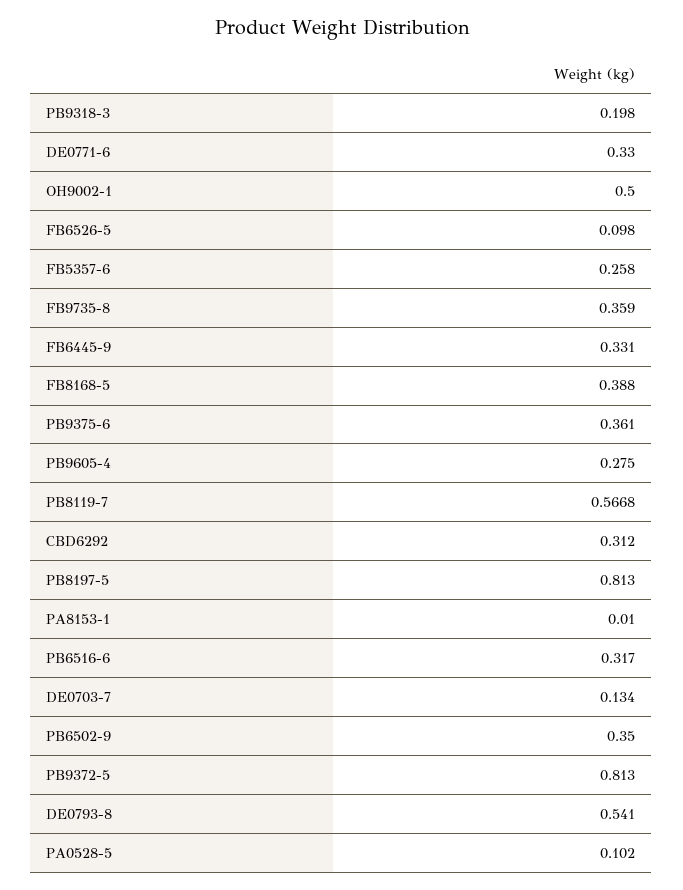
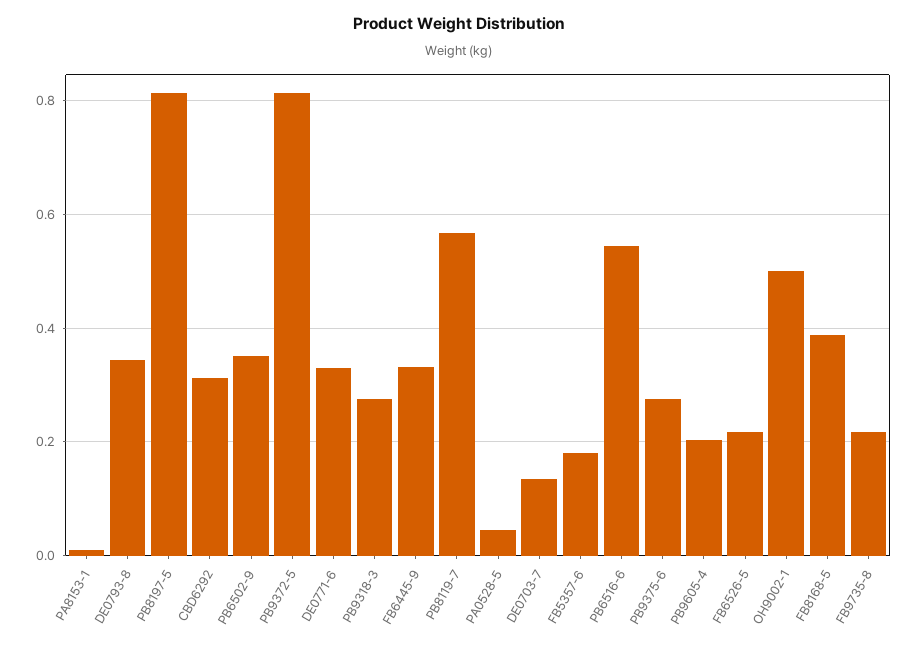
  {
-   "PB9318-3": 0.198,
+   "PB9318-3": 0.28,
    "DE0771-6": 0.33,
    "OH9002-1": 0.5,
-   "FB6526-5": 0.098,
+   "FB6526-5": 0.22,
-   "FB5357-6": 0.258,
+   "FB5357-6": 0.18,
-   "FB9735-8": 0.359,
+   "FB9735-8": 0.22,
    "FB6445-9": 0.331,
    "FB8168-5": 0.388,
-   "PB9375-6": 0.361,
+   "PB9375-6": 0.28,
-   "PB9605-4": 0.275,
+   "PB9605-4": 0.2,
    "PB8119-7": 0.5668,
    "CBD6292": 0.312,
    "PB8197-5": 0.813,
    "PA8153-1": 0.01,
-   "PB6516-6": 0.317,
+   "PB6516-6": 0.54,
    "DE0703-7": 0.134,
    "PB6502-9": 0.35,
    "PB9372-5": 0.813,
-   "DE0793-8": 0.541,
+   "DE0793-8": 0.34,
-   "PA0528-5": 0.102
+   "PA0528-5": 0.04
  }

